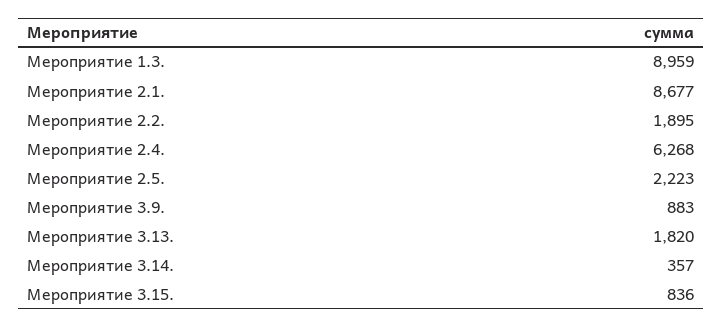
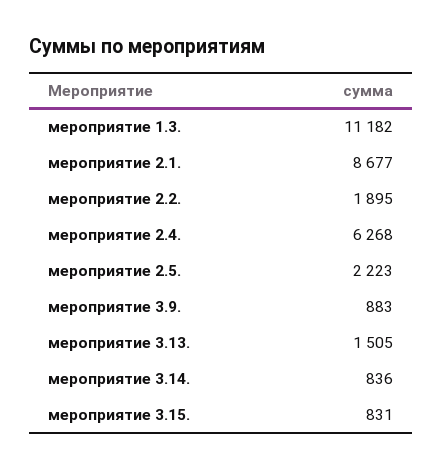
  {
-   "Мероприятие 1.3.": 8959,
+   "Мероприятие 1.3.": 11182,
    "Мероприятие 2.1.": 8677,
    "Мероприятие 2.2.": 1895,
    "Мероприятие 2.4.": 6268,
    "Мероприятие 2.5.": 2223,
    "Мероприятие 3.9.": 883,
-   "Мероприятие 3.13.": 1820,
+   "Мероприятие 3.13.": 1505,
-   "Мероприятие 3.14.": 357,
+   "Мероприятие 3.14.": 836,
-   "Мероприятие 3.15.": 836
+   "Мероприятие 3.15.": 831
  }

